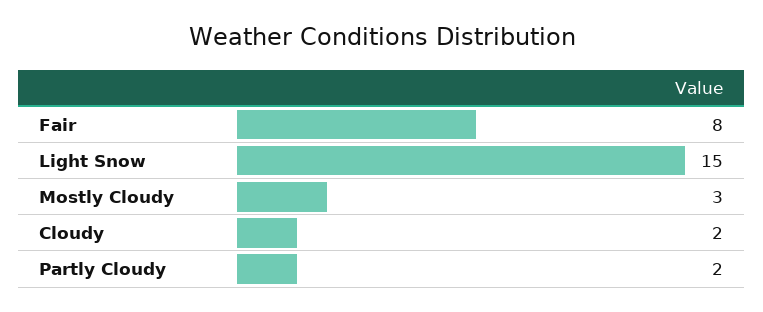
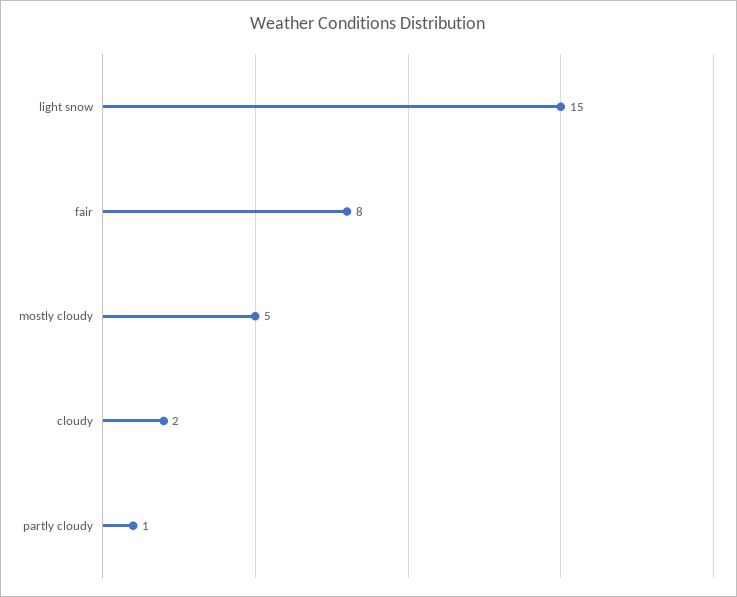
  {
    "Fair": 8,
    "Light Snow": 15,
-   "Mostly Cloudy": 3,
+   "Mostly Cloudy": 5,
    "Cloudy": 2,
-   "Partly Cloudy": 2
+   "Partly Cloudy": 1
  }

